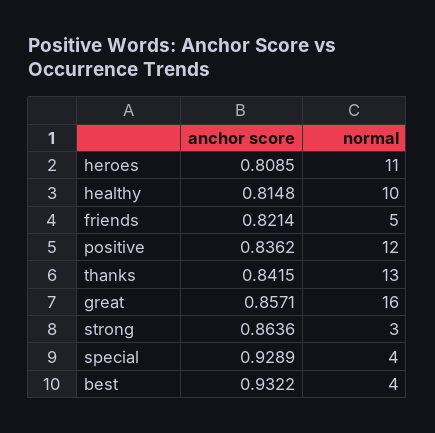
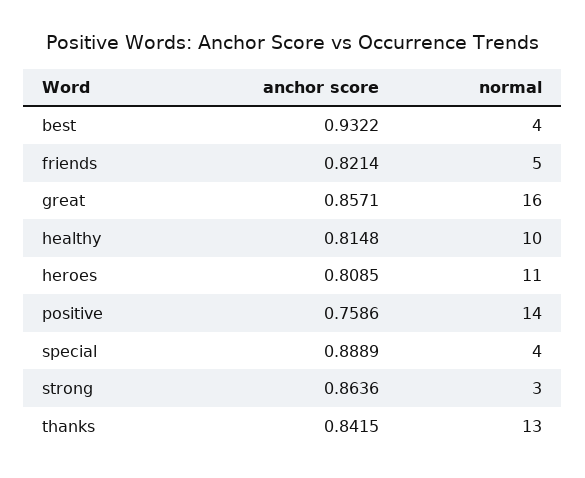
  {
    "anchor score": {
      "heroes": 0.8085,
      "healthy": 0.8148,
      "friends": 0.8214,
-     "positive": 0.8362,
+     "positive": 0.7586,
      "thanks": 0.8415,
      "great": 0.8571,
      "strong": 0.8636,
-     "special": 0.9289,
+     "special": 0.8889,
      "best": 0.9322
    },
    "normal": {
      "heroes": 11,
      "healthy": 10,
      "friends": 5,
-     "positive": 12,
+     "positive": 14,
      "thanks": 13,
      "great": 16,
      "strong": 3,
      "special": 4,
      "best": 4
    }
  }

